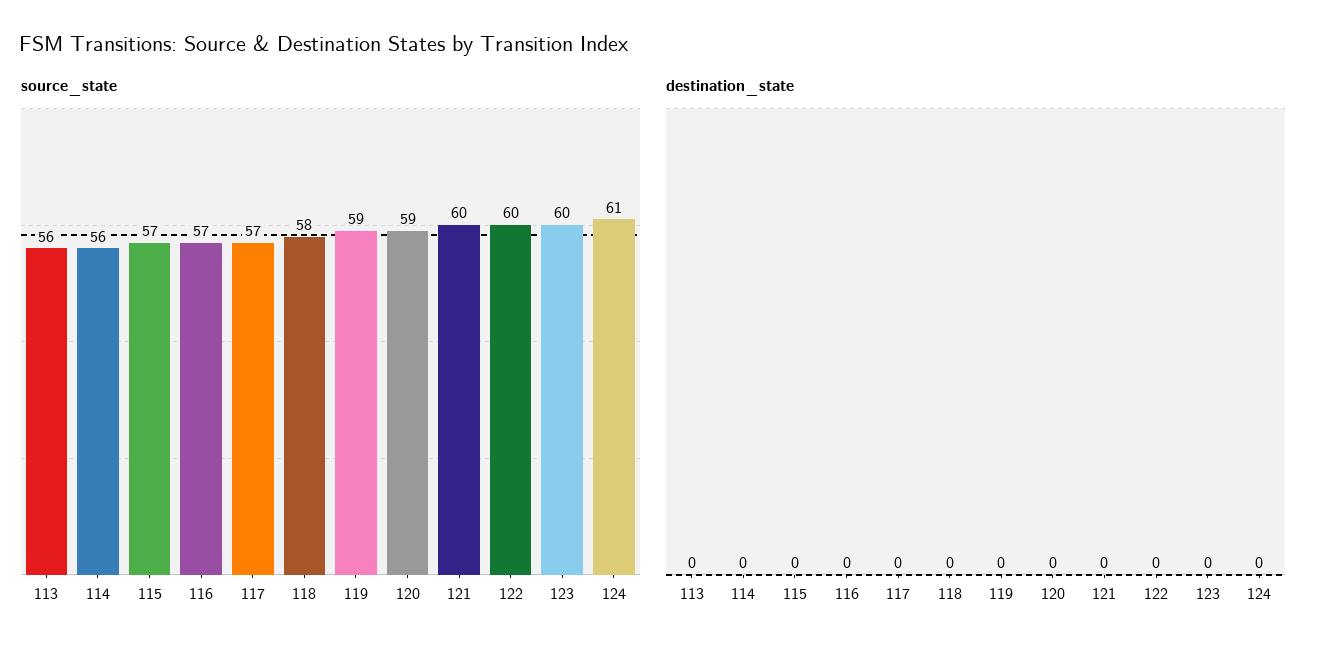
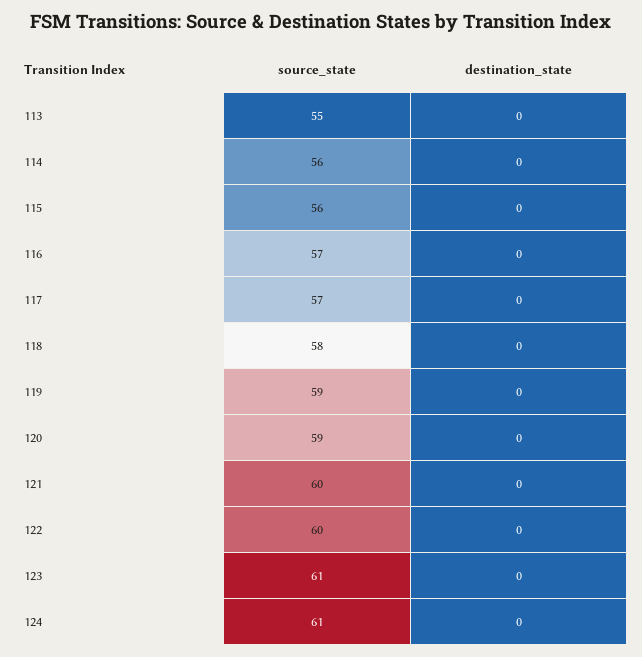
  {
    "source_state": {
-     "113": 56,
+     "113": 55,
      "114": 56,
-     "115": 57,
+     "115": 56,
      "116": 57,
      "117": 57,
      "118": 58,
      "119": 59,
      "120": 59,
      "121": 60,
      "122": 60,
-     "123": 60,
+     "123": 61,
      "124": 61
    },
    "destination_state": {
      "113": 0,
      "114": 0,
      "115": 0,
      "116": 0,
      "117": 0,
      "118": 0,
      "119": 0,
      "120": 0,
      "121": 0,
      "122": 0,
      "123": 0,
      "124": 0
    }
  }

